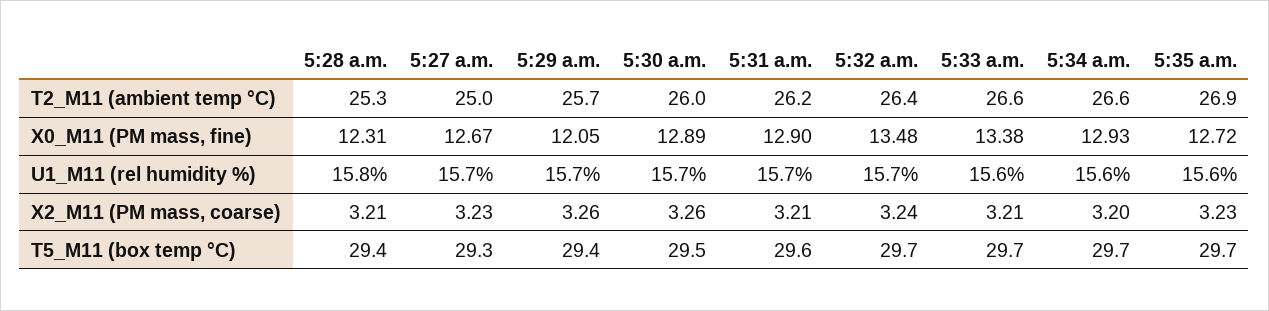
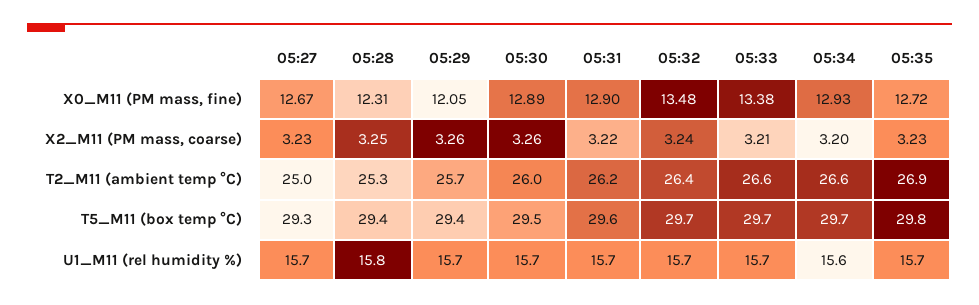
  {
    "5:28 a.m.": {
      "T2_M11 (ambient temp °C)": 25.3,
      "X0_M11 (PM mass, fine)": 12.31,
      "U1_M11 (rel humidity %)": 15.8,
-     "X2_M11 (PM mass, coarse)": 3.21,
+     "X2_M11 (PM mass, coarse)": 3.25,
      "T5_M11 (box temp °C)": 29.4
    },
    "5:27 a.m.": {
      "T2_M11 (ambient temp °C)": 25,
      "X0_M11 (PM mass, fine)": 12.67,
      "U1_M11 (rel humidity %)": 15.7,
      "X2_M11 (PM mass, coarse)": 3.23,
      "T5_M11 (box temp °C)": 29.3
    },
    "5:29 a.m.": {
      "T2_M11 (ambient temp °C)": 25.7,
      "X0_M11 (PM mass, fine)": 12.05,
      "U1_M11 (rel humidity %)": 15.7,
      "X2_M11 (PM mass, coarse)": 3.26,
      "T5_M11 (box temp °C)": 29.4
    },
    "5:30 a.m.": {
      "T2_M11 (ambient temp °C)": 26,
      "X0_M11 (PM mass, fine)": 12.89,
      "U1_M11 (rel humidity %)": 15.7,
      "X2_M11 (PM mass, coarse)": 3.26,
      "T5_M11 (box temp °C)": 29.5
    },
    "5:31 a.m.": {
      "T2_M11 (ambient temp °C)": 26.2,
      "X0_M11 (PM mass, fine)": 12.9,
      "U1_M11 (rel humidity %)": 15.7,
-     "X2_M11 (PM mass, coarse)": 3.21,
+     "X2_M11 (PM mass, coarse)": 3.22,
      "T5_M11 (box temp °C)": 29.6
    },
    "5:32 a.m.": {
      "T2_M11 (ambient temp °C)": 26.4,
      "X0_M11 (PM mass, fine)": 13.48,
      "U1_M11 (rel humidity %)": 15.7,
      "X2_M11 (PM mass, coarse)": 3.24,
      "T5_M11 (box temp °C)": 29.7
    },
    "5:33 a.m.": {
      "T2_M11 (ambient temp °C)": 26.6,
      "X0_M11 (PM mass, fine)": 13.38,
-     "U1_M11 (rel humidity %)": 15.6,
+     "U1_M11 (rel humidity %)": 15.7,
      "X2_M11 (PM mass, coarse)": 3.21,
      "T5_M11 (box temp °C)": 29.7
    },
    "5:34 a.m.": {
      "T2_M11 (ambient temp °C)": 26.6,
      "X0_M11 (PM mass, fine)": 12.93,
      "U1_M11 (rel humidity %)": 15.6,
      "X2_M11 (PM mass, coarse)": 3.2,
      "T5_M11 (box temp °C)": 29.7
    },
    "5:35 a.m.": {
      "T2_M11 (ambient temp °C)": 26.9,
      "X0_M11 (PM mass, fine)": 12.72,
-     "U1_M11 (rel humidity %)": 15.6,
+     "U1_M11 (rel humidity %)": 15.7,
      "X2_M11 (PM mass, coarse)": 3.23,
-     "T5_M11 (box temp °C)": 29.7
+     "T5_M11 (box temp °C)": 29.8
    }
  }

